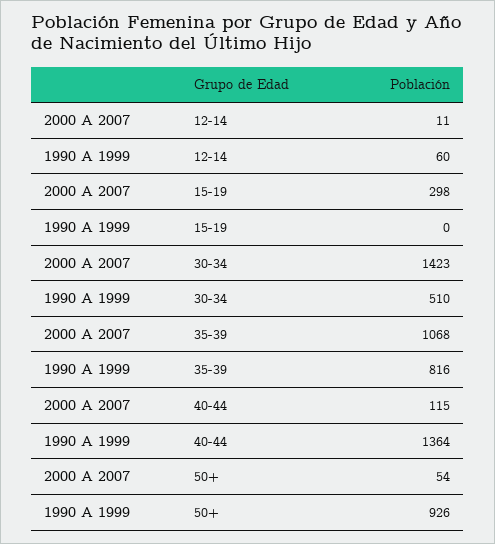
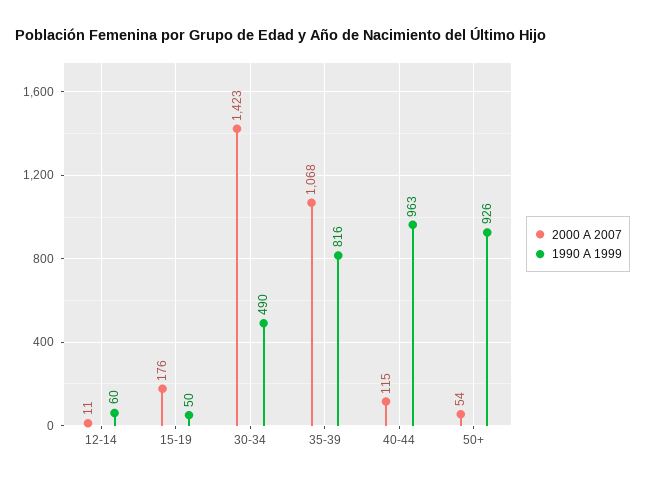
  {
    "2000 A 2007": {
      "12-14": 11,
-     "15-19": 298,
+     "15-19": 176,
      "30-34": 1423,
      "35-39": 1068,
      "40-44": 115,
      "50+": 54
    },
    "1990 A 1999": {
      "12-14": 60,
-     "15-19": 0,
+     "15-19": 50,
-     "30-34": 510,
+     "30-34": 490,
      "35-39": 816,
-     "40-44": 1364,
+     "40-44": 963,
      "50+": 926
    }
  }

